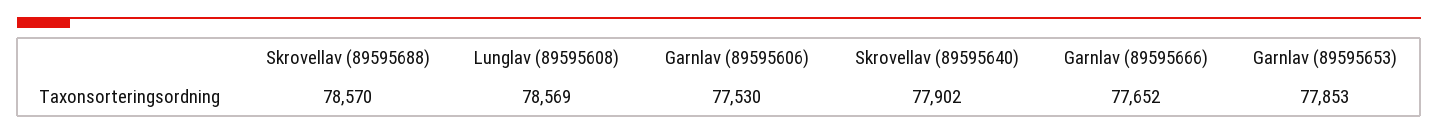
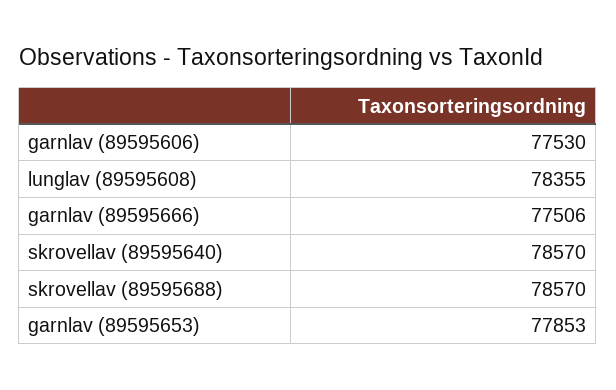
  {
    "Skrovellav (89595688)": 78570,
-   "Lunglav (89595608)": 78569,
+   "Lunglav (89595608)": 78355,
    "Garnlav (89595606)": 77530,
-   "Skrovellav (89595640)": 77902,
+   "Skrovellav (89595640)": 78570,
-   "Garnlav (89595666)": 77652,
+   "Garnlav (89595666)": 77506,
    "Garnlav (89595653)": 77853
  }

